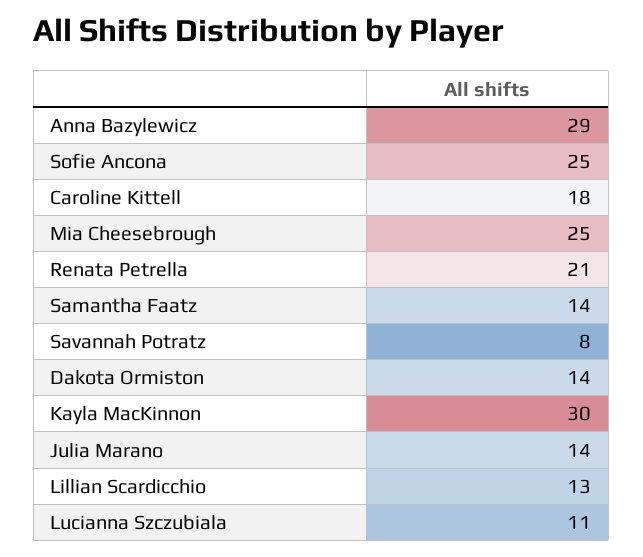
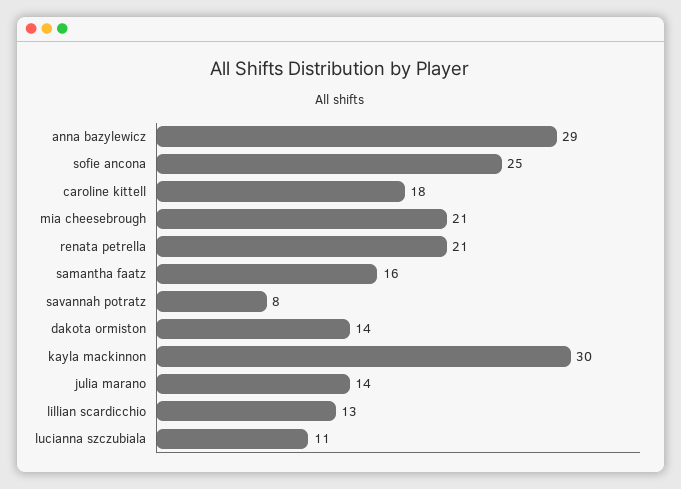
  {
    "Anna Bazylewicz": 29,
    "Sofie Ancona": 25,
    "Caroline Kittell": 18,
-   "Mia Cheesebrough": 25,
+   "Mia Cheesebrough": 21,
    "Renata Petrella": 21,
-   "Samantha Faatz": 14,
+   "Samantha Faatz": 16,
    "Savannah Potratz": 8,
    "Dakota Ormiston": 14,
    "Kayla MacKinnon": 30,
    "Julia Marano": 14,
    "Lillian Scardicchio": 13,
    "Lucianna Szczubiala": 11
  }

